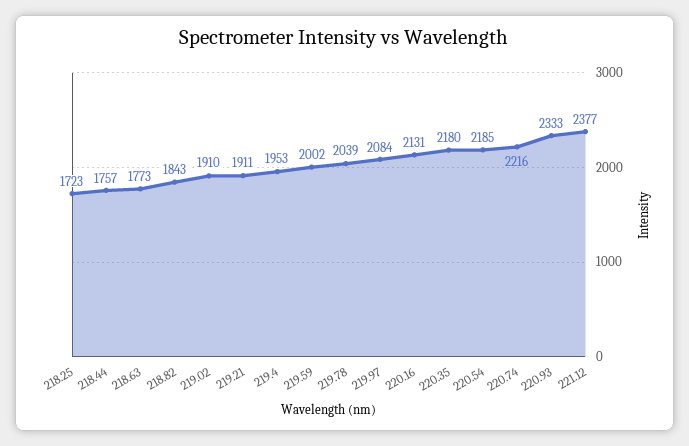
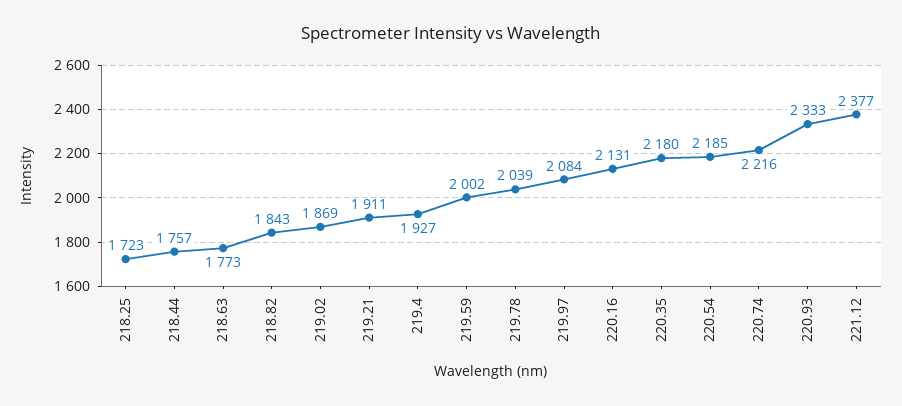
  {
    "218.25": 1723,
    "218.44": 1757,
    "218.63": 1773,
    "218.82": 1843,
-   "219.02": 1910,
+   "219.02": 1869,
    "219.21": 1911,
-   "219.4": 1953,
+   "219.4": 1927,
    "219.59": 2002,
    "219.78": 2039,
    "219.97": 2084,
    "220.16": 2131,
    "220.35": 2180,
    "220.54": 2185,
    "220.74": 2216,
    "220.93": 2333,
    "221.12": 2377
  }

